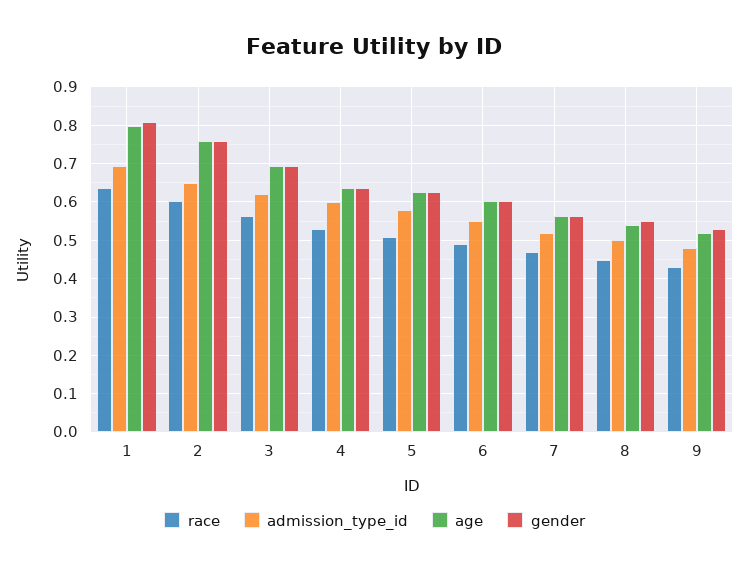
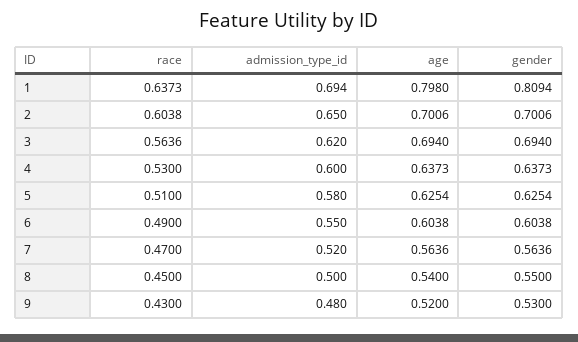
  {
    "race": {
      "1": 0.6373,
      "2": 0.6038,
      "3": 0.5636,
      "4": 0.53,
      "5": 0.51,
      "6": 0.49,
      "7": 0.47,
      "8": 0.45,
      "9": 0.43
    },
    "admission_type_id": {
      "1": 0.694,
      "2": 0.65,
      "3": 0.62,
      "4": 0.6,
      "5": 0.58,
      "6": 0.55,
      "7": 0.52,
      "8": 0.5,
      "9": 0.48
    },
    "age": {
      "1": 0.798,
-     "2": 0.76,
+     "2": 0.7006,
      "3": 0.694,
      "4": 0.6373,
      "5": 0.6254,
      "6": 0.6038,
      "7": 0.5636,
      "8": 0.54,
      "9": 0.52
    },
    "gender": {
      "1": 0.8094,
-     "2": 0.76,
+     "2": 0.7006,
      "3": 0.694,
      "4": 0.6373,
      "5": 0.6254,
      "6": 0.6038,
      "7": 0.5636,
      "8": 0.55,
      "9": 0.53
    }
  }

